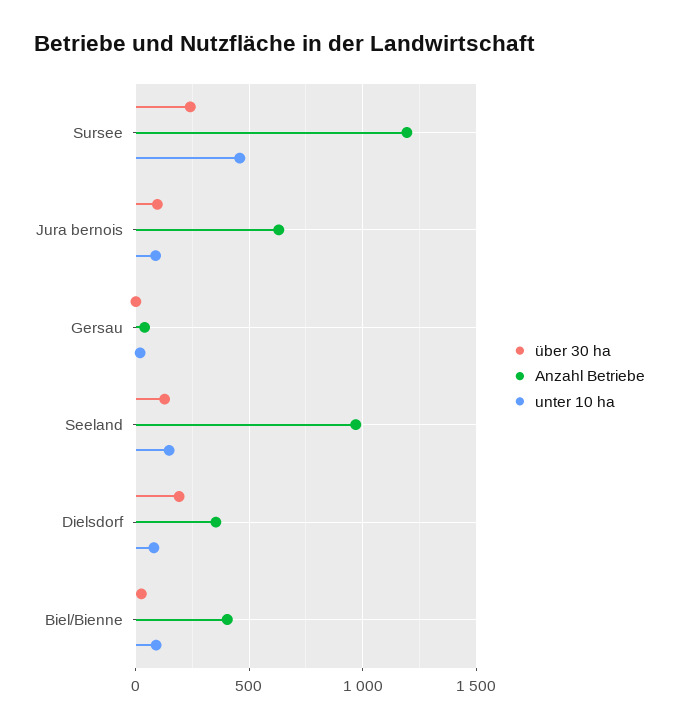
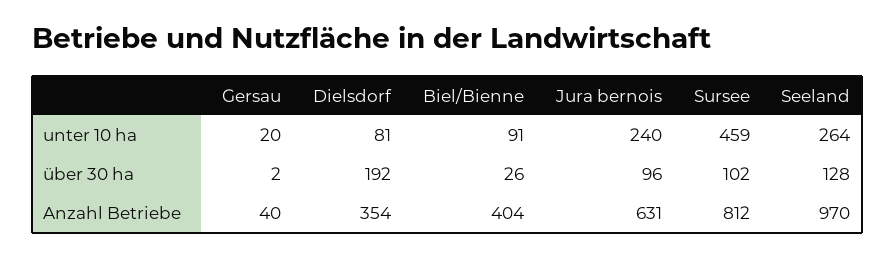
  {
    "über 30 ha": {
-     "Sursee": 250,
+     "Sursee": 102,
      "Jura bernois": 96,
      "Gersau": 2,
      "Seeland": 128,
      "Dielsdorf": 192,
      "Biel/Bienne": 26
    },
    "Anzahl Betriebe": {
-     "Sursee": 1200,
+     "Sursee": 812,
      "Jura bernois": 631,
      "Gersau": 40,
      "Seeland": 970,
      "Dielsdorf": 354,
      "Biel/Bienne": 404
    },
    "unter 10 ha": {
      "Sursee": 459,
-     "Jura bernois": 100,
+     "Jura bernois": 240,
      "Gersau": 20,
-     "Seeland": 150,
+     "Seeland": 264,
      "Dielsdorf": 81,
      "Biel/Bienne": 91
    }
  }

